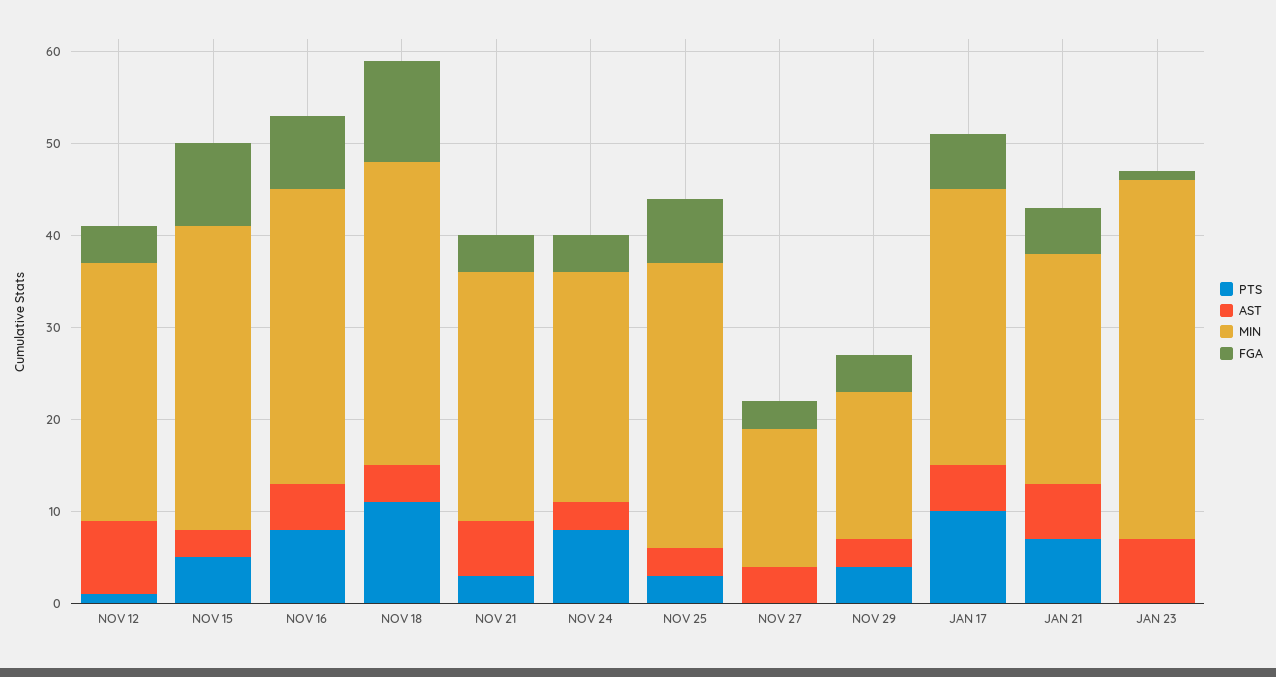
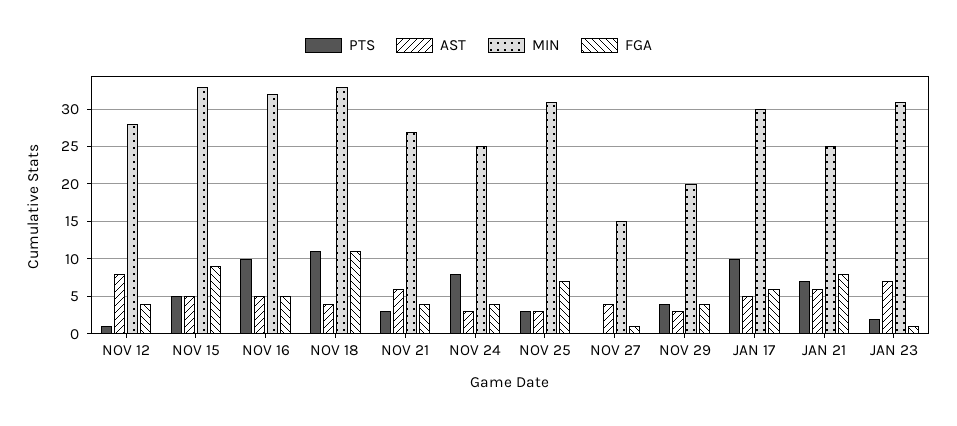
  {
    "PTS": {
      "NOV 12": 1,
      "NOV 15": 5,
-     "NOV 16": 8,
+     "NOV 16": 10,
      "NOV 18": 11,
      "NOV 21": 3,
      "NOV 24": 8,
      "NOV 25": 3,
      "NOV 27": 0,
      "NOV 29": 4,
      "JAN 17": 10,
      "JAN 21": 7,
-     "JAN 23": 0
+     "JAN 23": 2
    },
    "AST": {
      "NOV 12": 8,
-     "NOV 15": 3,
+     "NOV 15": 5,
      "NOV 16": 5,
      "NOV 18": 4,
      "NOV 21": 6,
      "NOV 24": 3,
      "NOV 25": 3,
      "NOV 27": 4,
      "NOV 29": 3,
      "JAN 17": 5,
      "JAN 21": 6,
      "JAN 23": 7
    },
    "MIN": {
      "NOV 12": 28,
      "NOV 15": 33,
      "NOV 16": 32,
      "NOV 18": 33,
      "NOV 21": 27,
      "NOV 24": 25,
      "NOV 25": 31,
      "NOV 27": 15,
-     "NOV 29": 16,
+     "NOV 29": 20,
      "JAN 17": 30,
      "JAN 21": 25,
-     "JAN 23": 39
+     "JAN 23": 31
    },
    "FGA": {
      "NOV 12": 4,
      "NOV 15": 9,
-     "NOV 16": 8,
+     "NOV 16": 5,
      "NOV 18": 11,
      "NOV 21": 4,
      "NOV 24": 4,
      "NOV 25": 7,
-     "NOV 27": 3,
+     "NOV 27": 1,
      "NOV 29": 4,
      "JAN 17": 6,
-     "JAN 21": 5,
+     "JAN 21": 8,
      "JAN 23": 1
    }
  }

